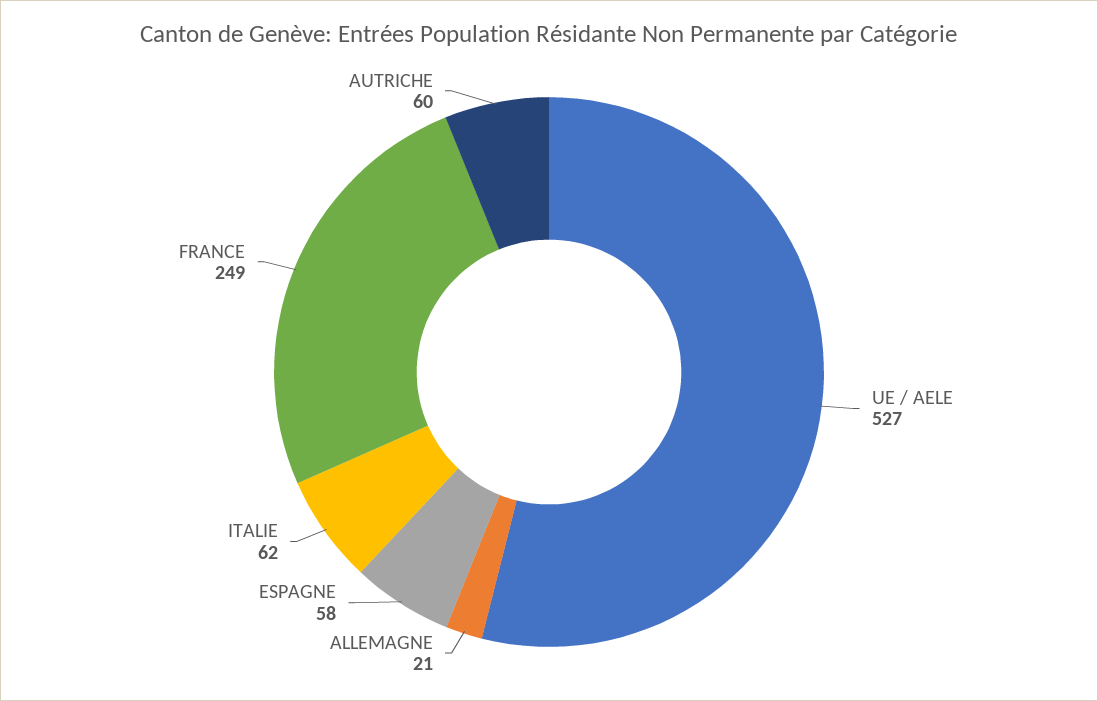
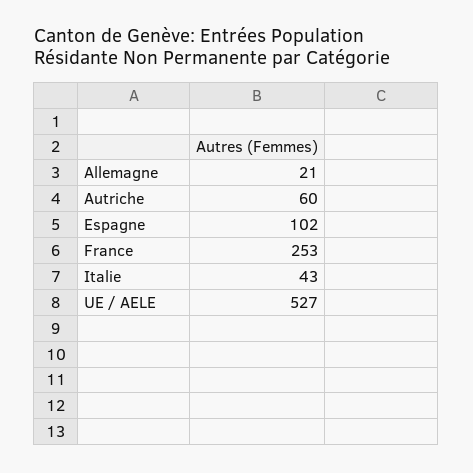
  {
    "UE / AELE": 527,
    "ALLEMAGNE": 21,
-   "ESPAGNE": 58,
+   "ESPAGNE": 102,
-   "ITALIE": 62,
+   "ITALIE": 43,
-   "FRANCE": 249,
+   "FRANCE": 253,
    "AUTRICHE": 60
  }

